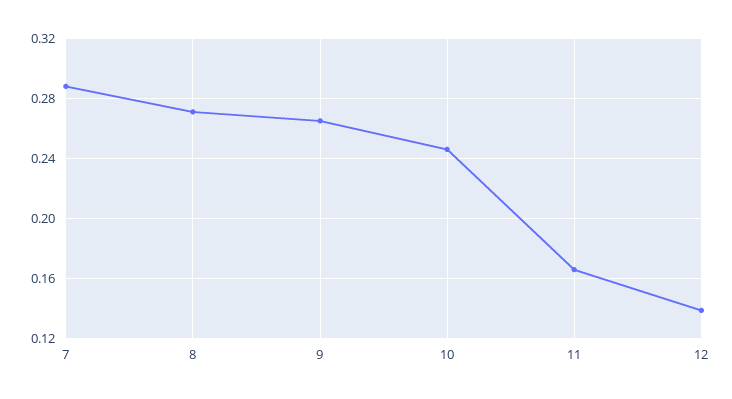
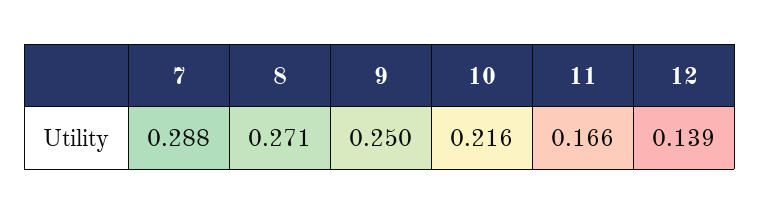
  {
    "7": 0.288,
    "8": 0.271,
-   "9": 0.265,
+   "9": 0.25,
-   "10": 0.245,
+   "10": 0.216,
    "11": 0.166,
    "12": 0.139
  }

